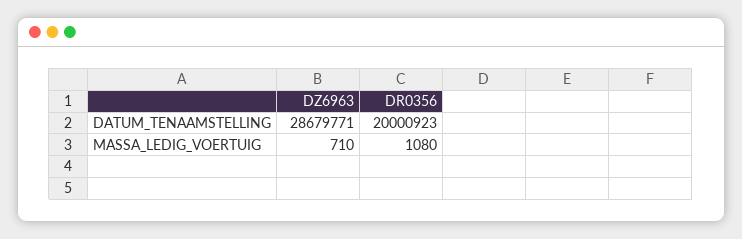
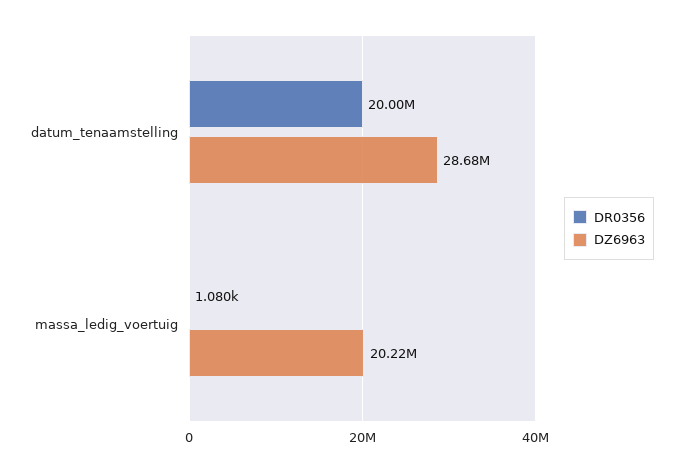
  {
    "DZ6963": {
      "DATUM_TENAAMSTELLING": 28679771,
-     "MASSA_LEDIG_VOERTUIG": 710
+     "MASSA_LEDIG_VOERTUIG": 20220000
    },
    "DR0356": {
      "DATUM_TENAAMSTELLING": 20000923,
      "MASSA_LEDIG_VOERTUIG": 1080
    }
  }

